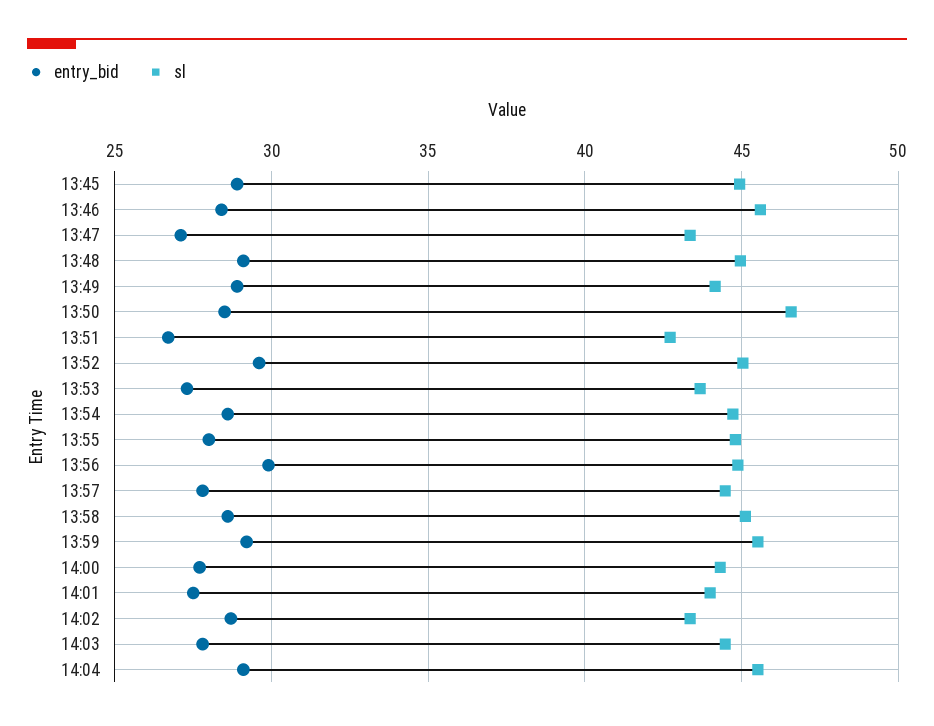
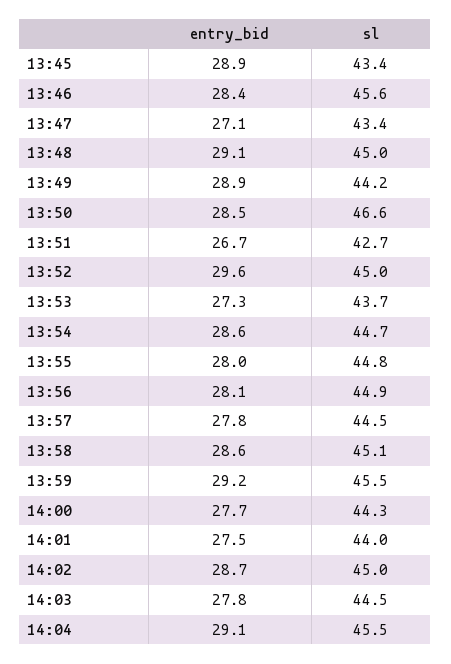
  {
    "entry_bid": {
      "13:45": 28.9,
      "13:46": 28.4,
      "13:47": 27.1,
      "13:48": 29.1,
      "13:49": 28.9,
      "13:50": 28.5,
      "13:51": 26.7,
      "13:52": 29.6,
      "13:53": 27.3,
      "13:54": 28.6,
      "13:55": 28,
-     "13:56": 30,
+     "13:56": 28.1,
      "13:57": 27.8,
      "13:58": 28.6,
      "13:59": 29.2,
      "14:00": 27.7,
      "14:01": 27.5,
      "14:02": 28.7,
      "14:03": 27.8,
      "14:04": 29.1
    },
    "sl": {
-     "13:45": 45,
+     "13:45": 43.4,
      "13:46": 45.6,
      "13:47": 43.4,
      "13:48": 45,
      "13:49": 44.2,
      "13:50": 46.6,
      "13:51": 42.7,
      "13:52": 45,
      "13:53": 43.7,
      "13:54": 44.7,
      "13:55": 44.8,
      "13:56": 44.9,
      "13:57": 44.5,
      "13:58": 45.1,
      "13:59": 45.5,
      "14:00": 44.3,
      "14:01": 44,
-     "14:02": 43.5,
+     "14:02": 45,
      "14:03": 44.5,
      "14:04": 45.5
    }
  }

